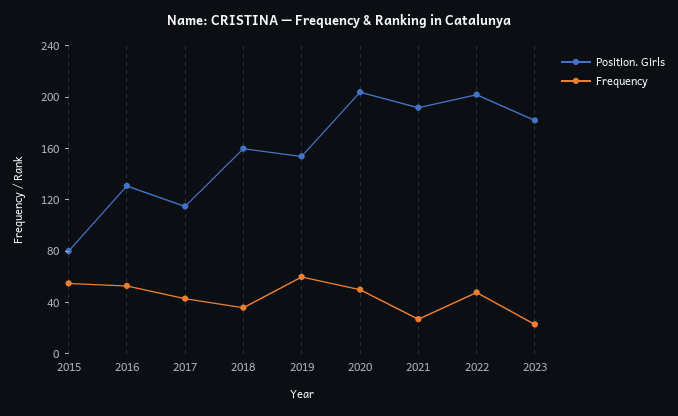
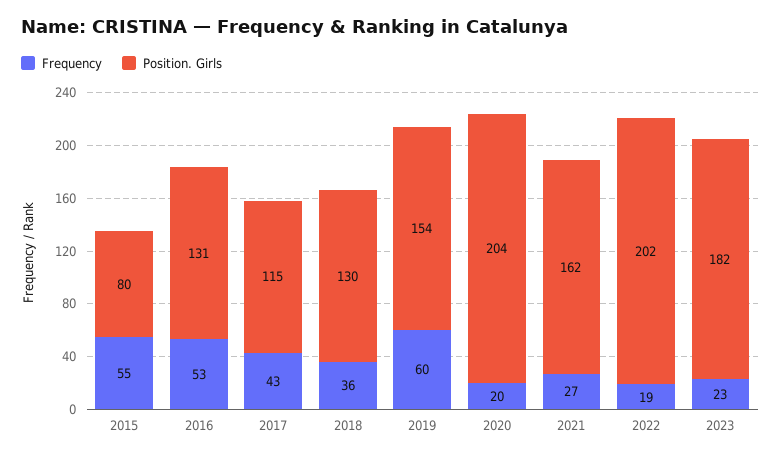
  {
    "Position. Girls": {
      "2015": 80,
      "2016": 131,
      "2017": 115,
-     "2018": 160,
+     "2018": 130,
      "2019": 154,
      "2020": 204,
-     "2021": 190,
+     "2021": 162,
      "2022": 202,
      "2023": 182
    },
    "Frequency": {
      "2015": 55,
      "2016": 53,
      "2017": 43,
      "2018": 36,
      "2019": 60,
-     "2020": 50,
+     "2020": 20,
      "2021": 27,
-     "2022": 50,
+     "2022": 19,
      "2023": 23
    }
  }

